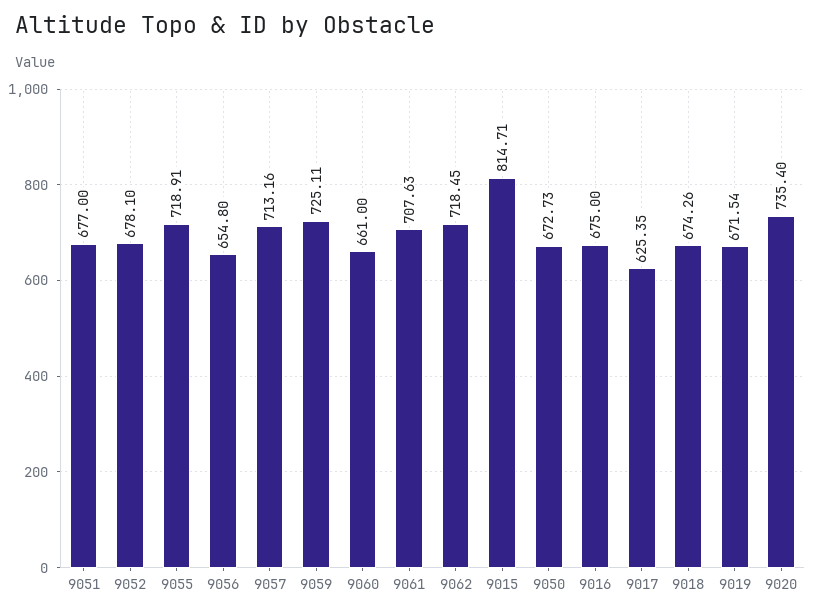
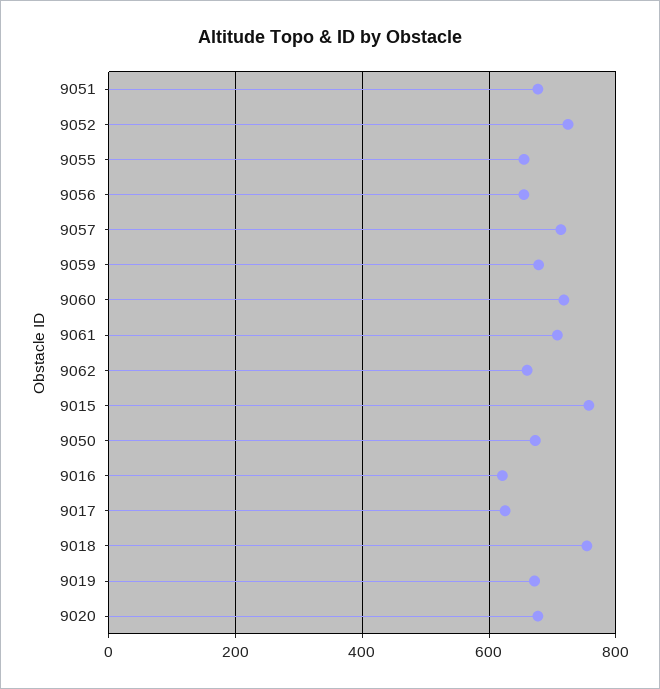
  {
    "9051": 677,
-   "9052": 678.1,
+   "9052": 720,
-   "9055": 718.91,
+   "9055": 660,
    "9056": 654.8,
    "9057": 713.16,
-   "9059": 725.11,
+   "9059": 680,
-   "9060": 661,
+   "9060": 720,
    "9061": 707.63,
-   "9062": 718.45,
+   "9062": 660,
-   "9015": 814.71,
+   "9015": 760,
    "9050": 672.73,
-   "9016": 675,
+   "9016": 620,
    "9017": 625.35,
-   "9018": 674.26,
+   "9018": 760,
    "9019": 671.54,
-   "9020": 735.4
+   "9020": 680
  }

